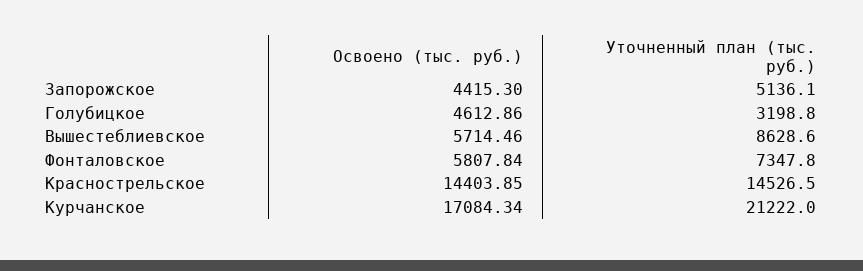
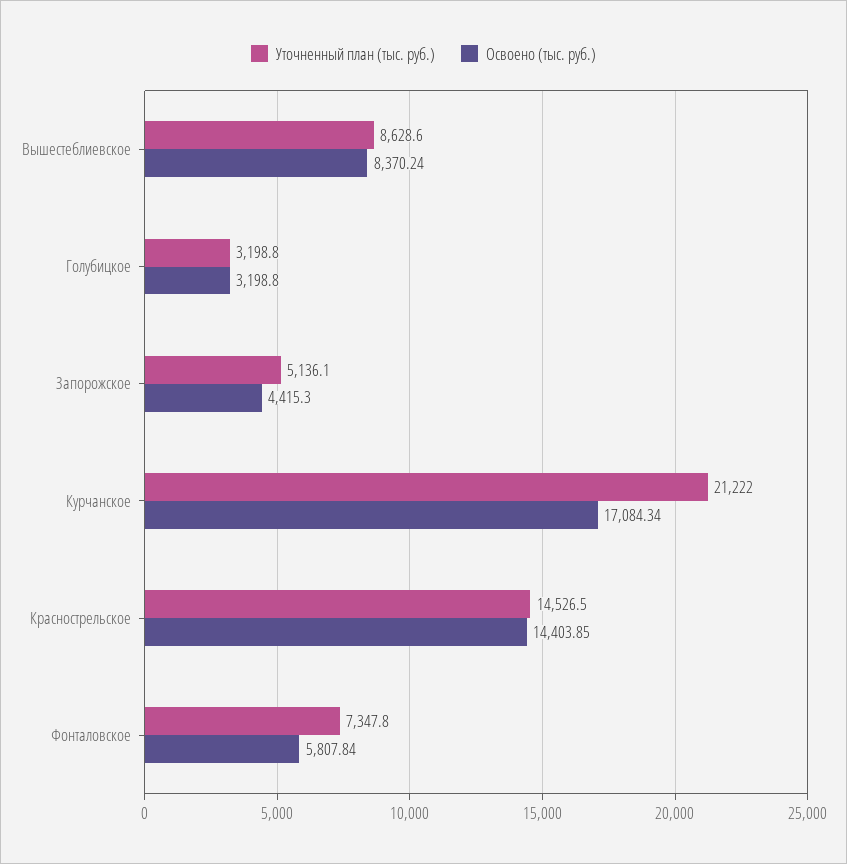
  {
    "Освоено (тыс. руб.)": {
      "Запорожское": 4415.3,
-     "Голубицкое": 4612.86,
+     "Голубицкое": 3198.8,
-     "Вышестеблиевское": 5714.46,
+     "Вышестеблиевское": 8370.24,
      "Фонталовское": 5807.84,
      "Краснострельское": 14403.85,
      "Курчанское": 17084.34
    },
    "Уточненный план (тыс. руб.)": {
      "Запорожское": 5136.1,
      "Голубицкое": 3198.8,
      "Вышестеблиевское": 8628.6,
      "Фонталовское": 7347.8,
      "Краснострельское": 14526.5,
      "Курчанское": 21222
    }
  }

